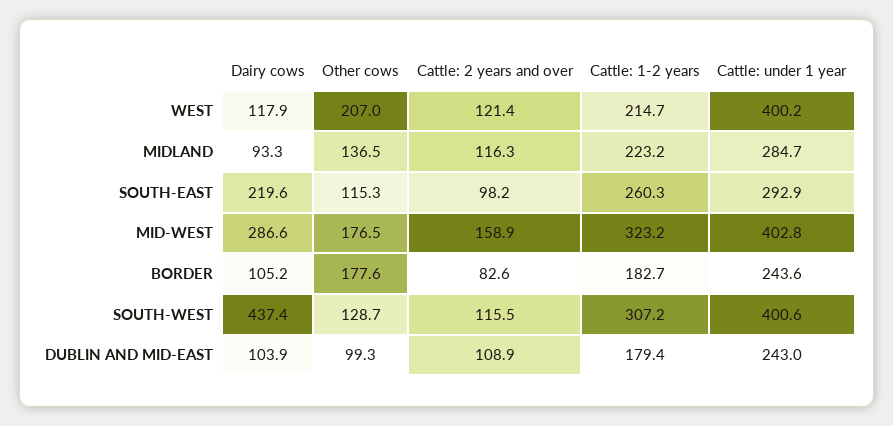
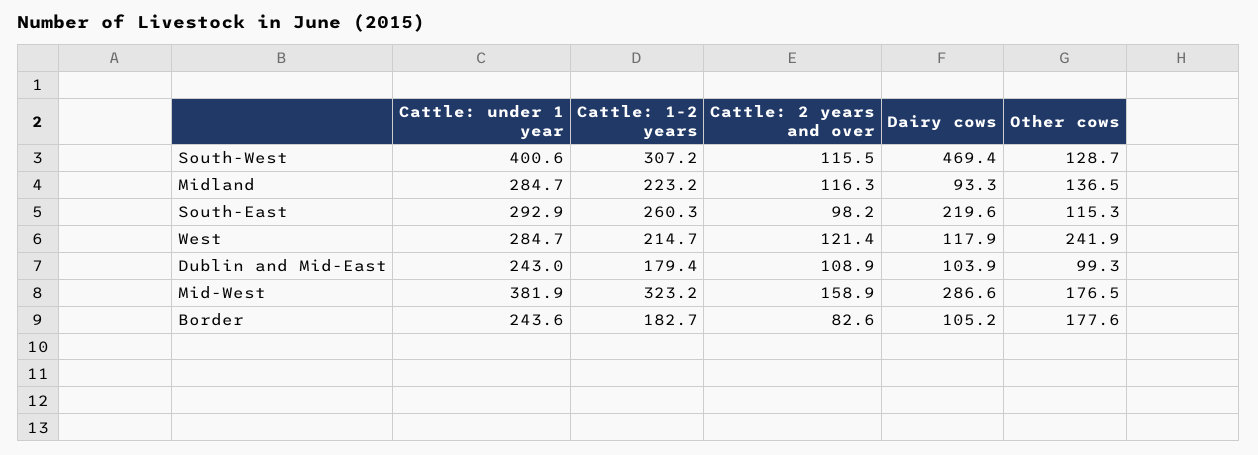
  {
    "Dairy cows": {
      "WEST": 117.9,
      "MIDLAND": 93.3,
      "SOUTH-EAST": 219.6,
      "MID-WEST": 286.6,
      "BORDER": 105.2,
-     "SOUTH-WEST": 437.4,
+     "SOUTH-WEST": 469.4,
      "DUBLIN AND MID-EAST": 103.9
    },
    "Other cows": {
-     "WEST": 207,
+     "WEST": 241.9,
      "MIDLAND": 136.5,
      "SOUTH-EAST": 115.3,
      "MID-WEST": 176.5,
      "BORDER": 177.6,
      "SOUTH-WEST": 128.7,
      "DUBLIN AND MID-EAST": 99.3
    },
    "Cattle: 2 years and over": {
      "WEST": 121.4,
      "MIDLAND": 116.3,
      "SOUTH-EAST": 98.2,
      "MID-WEST": 158.9,
      "BORDER": 82.6,
      "SOUTH-WEST": 115.5,
      "DUBLIN AND MID-EAST": 108.9
    },
    "Cattle: 1-2 years": {
      "WEST": 214.7,
      "MIDLAND": 223.2,
      "SOUTH-EAST": 260.3,
      "MID-WEST": 323.2,
      "BORDER": 182.7,
      "SOUTH-WEST": 307.2,
      "DUBLIN AND MID-EAST": 179.4
    },
    "Cattle: under 1 year": {
-     "WEST": 400.2,
+     "WEST": 284.7,
      "MIDLAND": 284.7,
      "SOUTH-EAST": 292.9,
-     "MID-WEST": 402.8,
+     "MID-WEST": 381.9,
      "BORDER": 243.6,
      "SOUTH-WEST": 400.6,
      "DUBLIN AND MID-EAST": 243
    }
  }

